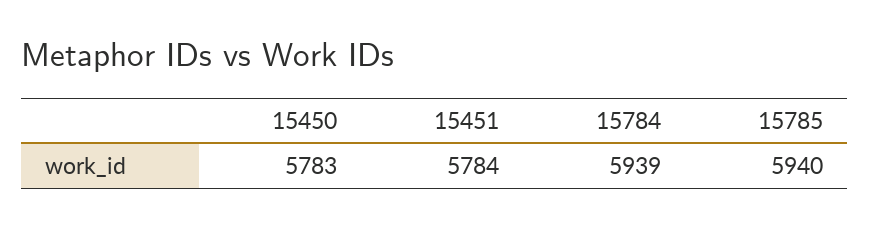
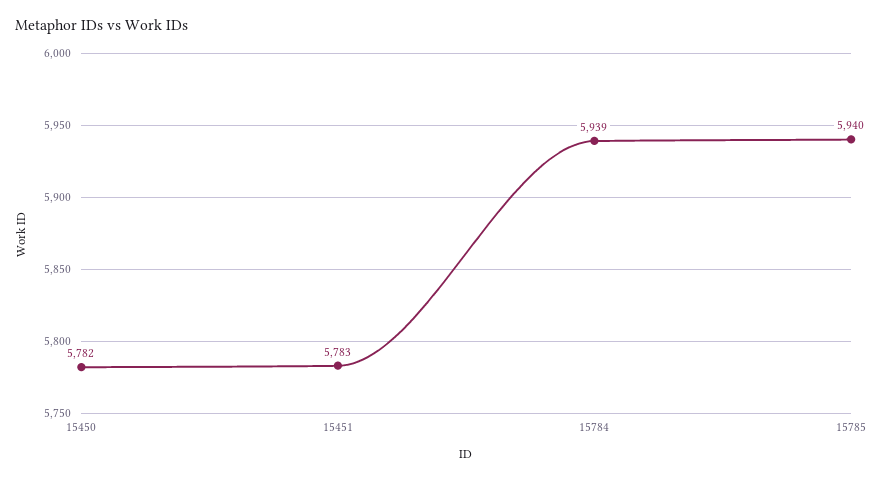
  {
-   "15450": 5783,
+   "15450": 5782,
-   "15451": 5784,
+   "15451": 5783,
    "15784": 5939,
    "15785": 5940
  }

